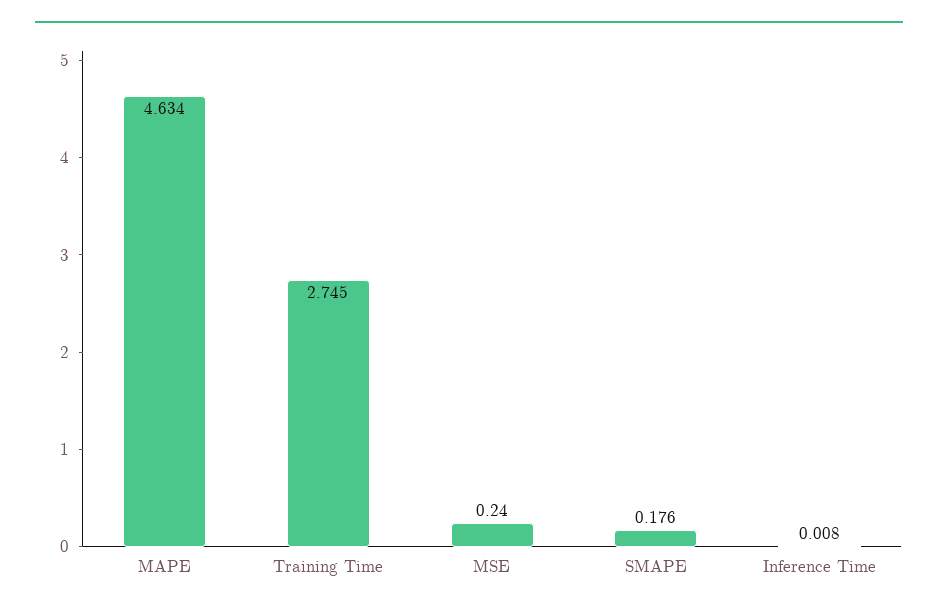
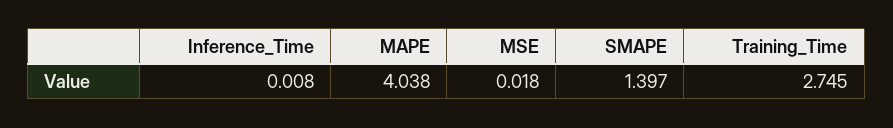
  {
-   "MAPE": 4.634,
+   "MAPE": 4.038,
    "Training Time": 2.745,
-   "MSE": 0.24,
+   "MSE": 0.018,
-   "SMAPE": 0.176,
+   "SMAPE": 1.397,
    "Inference Time": 0.008
  }

